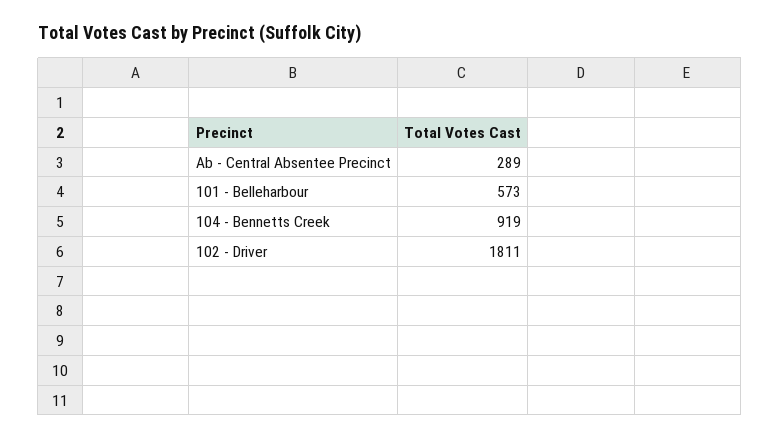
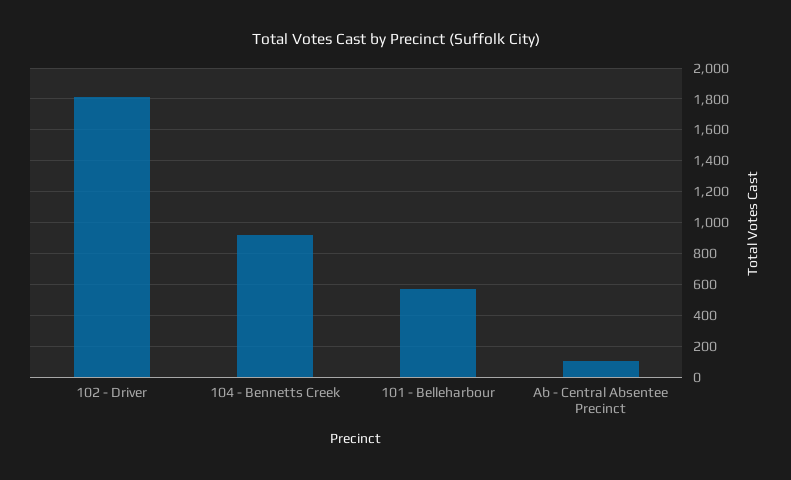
  {
-   "Ab - Central Absentee Precinct": 289,
+   "Ab - Central Absentee Precinct": 100,
    "101 - Belleharbour": 573,
    "104 - Bennetts Creek": 919,
    "102 - Driver": 1811
  }

